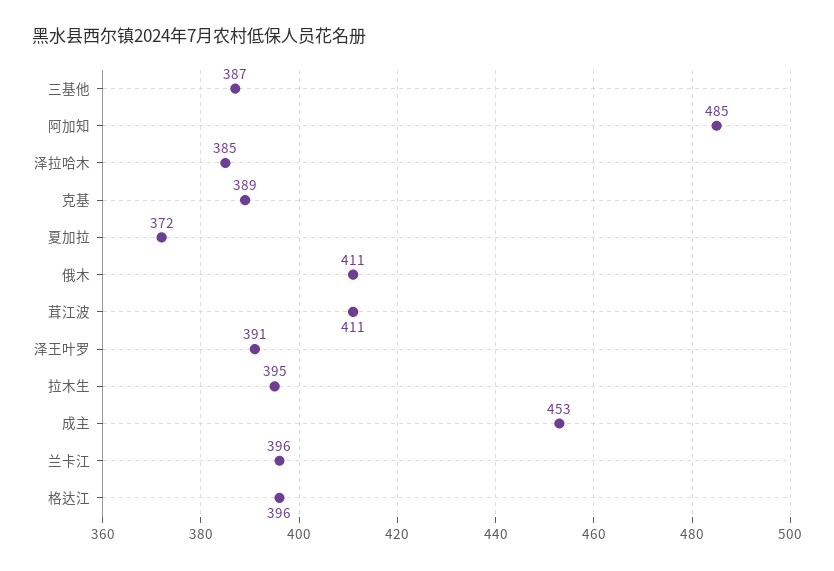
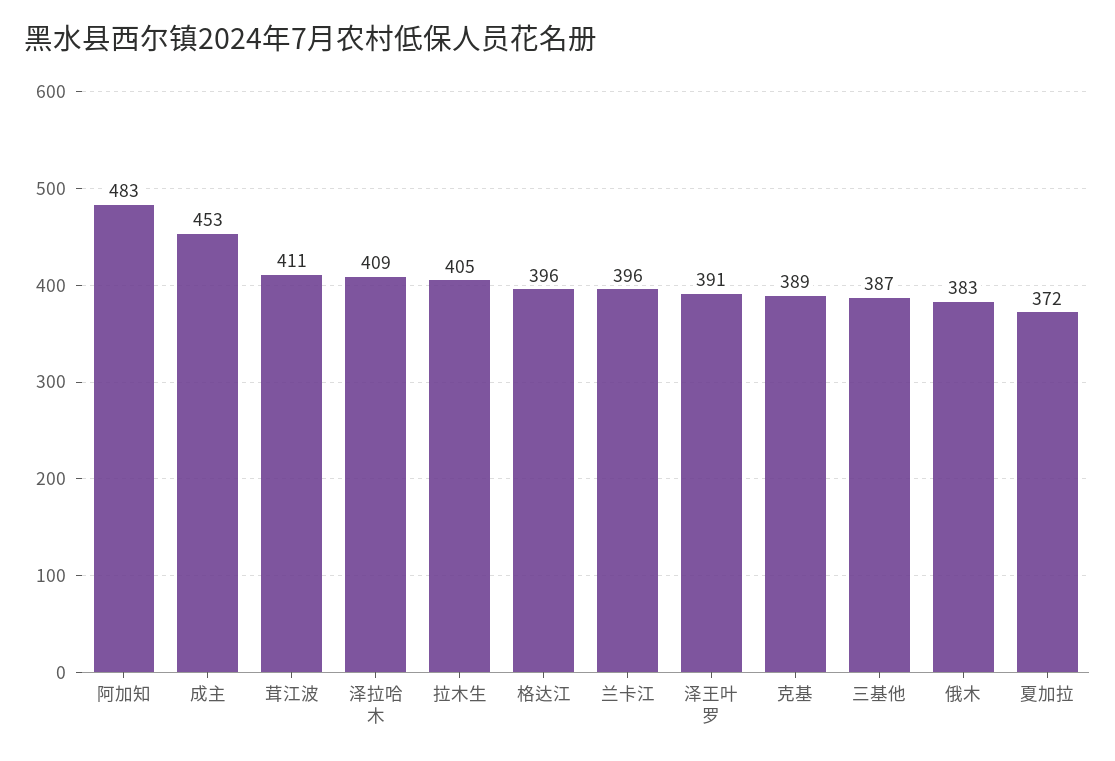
  {
    "三基他": 387,
-   "阿加知": 485,
+   "阿加知": 483,
-   "泽拉哈木": 385,
+   "泽拉哈木": 409,
    "克基": 389,
    "夏加拉": 372,
-   "俄木": 411,
+   "俄木": 383,
    "茸江波": 411,
    "泽王叶罗": 391,
-   "拉木生": 395,
+   "拉木生": 405,
    "成主": 453,
    "兰卡江": 396,
    "格达江": 396
  }

